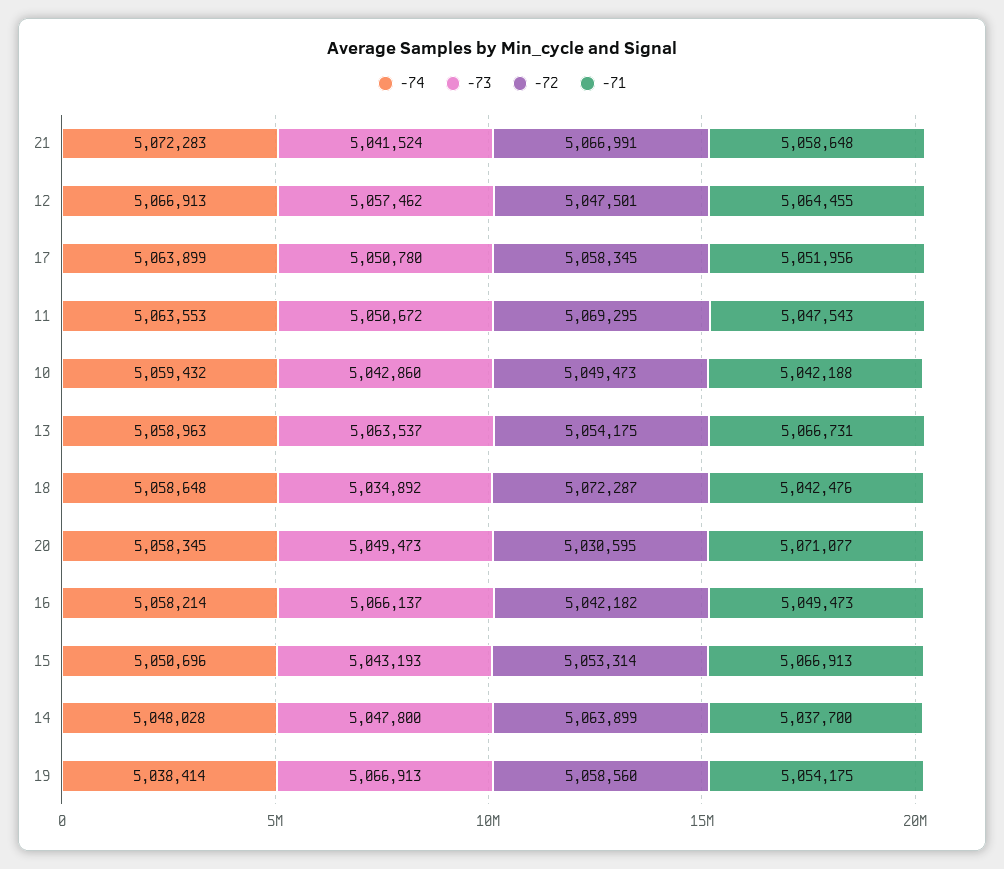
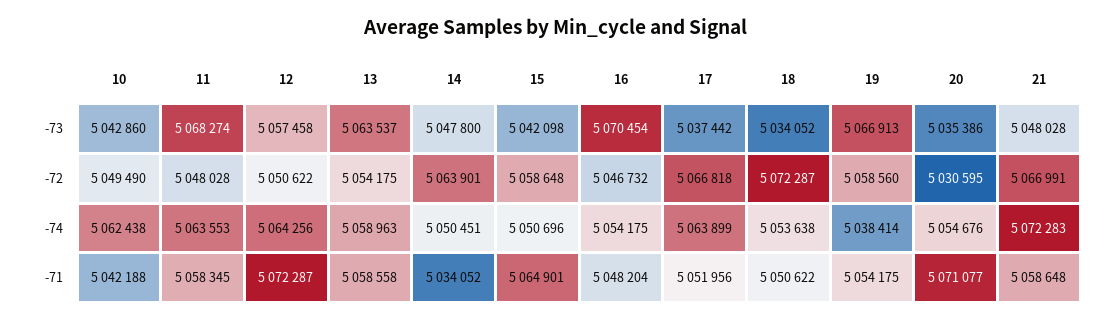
  {
    "-74": {
      "21": 5072283,
-     "12": 5066913,
+     "12": 5064256,
      "17": 5063899,
      "11": 5063553,
-     "10": 5059432,
+     "10": 5062438,
      "13": 5058963,
-     "18": 5058648,
+     "18": 5053638,
-     "20": 5058345,
+     "20": 5054676,
-     "16": 5058214,
+     "16": 5054175,
      "15": 5050696,
-     "14": 5048028,
+     "14": 5050451,
      "19": 5038414
    },
    "-73": {
-     "21": 5041524,
+     "21": 5048028,
-     "12": 5057462,
+     "12": 5057458,
-     "17": 5050780,
+     "17": 5037442,
-     "11": 5050672,
+     "11": 5068274,
      "10": 5042860,
      "13": 5063537,
-     "18": 5034892,
+     "18": 5034052,
-     "20": 5049473,
+     "20": 5035386,
-     "16": 5066137,
+     "16": 5070454,
-     "15": 5043193,
+     "15": 5042098,
      "14": 5047800,
      "19": 5066913
    },
    "-72": {
      "21": 5066991,
-     "12": 5047501,
+     "12": 5050622,
-     "17": 5058345,
+     "17": 5066818,
-     "11": 5069295,
+     "11": 5048028,
-     "10": 5049473,
+     "10": 5049490,
      "13": 5054175,
      "18": 5072287,
      "20": 5030595,
-     "16": 5042182,
+     "16": 5046732,
-     "15": 5053314,
+     "15": 5058648,
-     "14": 5063899,
+     "14": 5063901,
      "19": 5058560
    },
    "-71": {
      "21": 5058648,
-     "12": 5064455,
+     "12": 5072287,
      "17": 5051956,
-     "11": 5047543,
+     "11": 5058345,
      "10": 5042188,
-     "13": 5066731,
+     "13": 5058558,
-     "18": 5042476,
+     "18": 5050622,
      "20": 5071077,
-     "16": 5049473,
+     "16": 5048204,
-     "15": 5066913,
+     "15": 5064901,
-     "14": 5037700,
+     "14": 5034052,
      "19": 5054175
    }
  }

